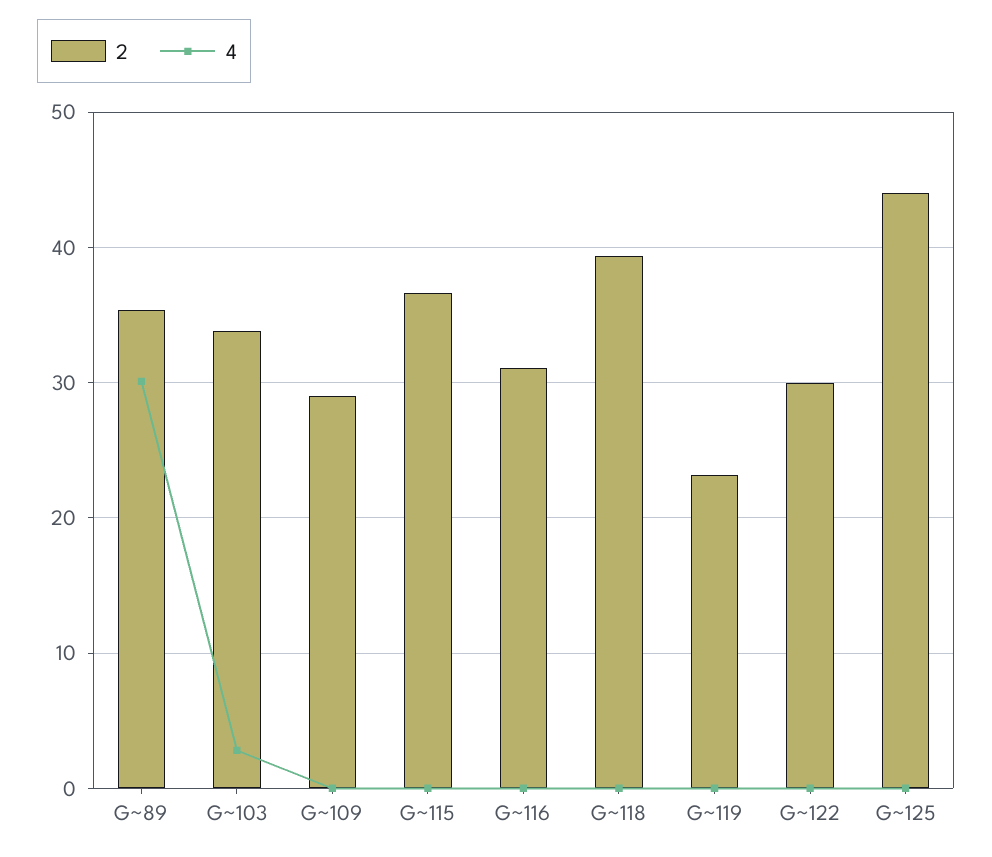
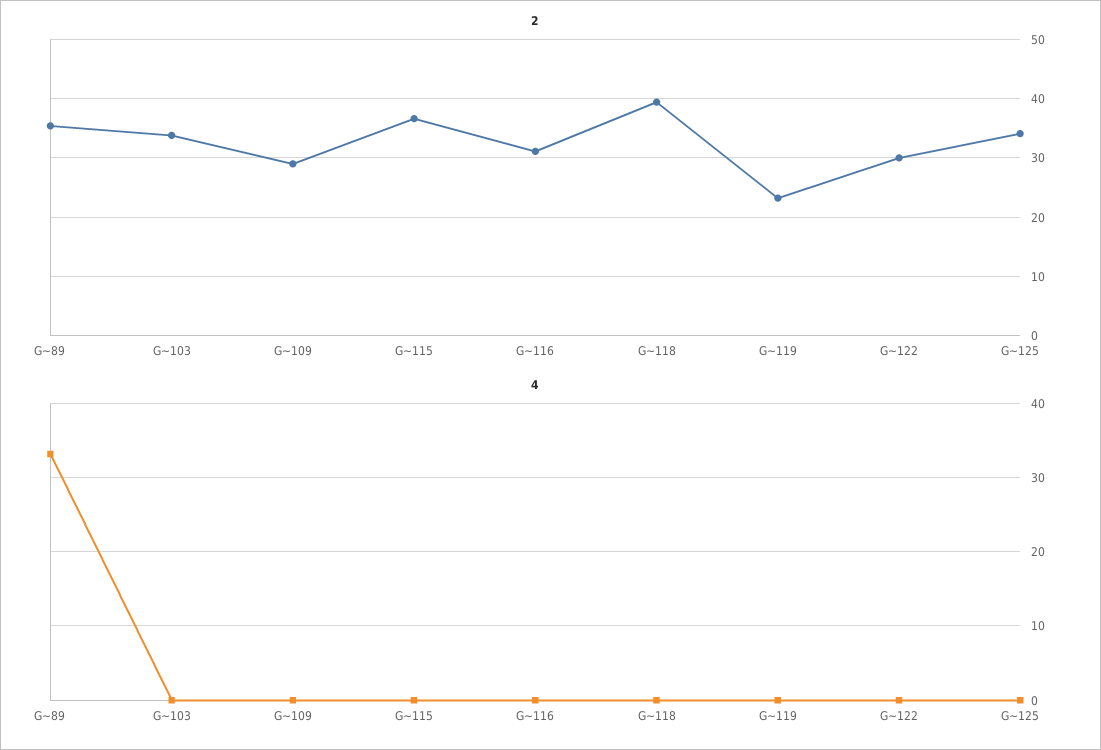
  {
    "2": {
      "G~89": 35,
      "G~103": 34,
      "G~109": 29,
      "G~115": 37,
      "G~116": 31,
      "G~118": 39,
      "G~119": 23,
      "G~122": 30,
-     "G~125": 44
+     "G~125": 34
    },
    "4": {
-     "G~89": 30,
+     "G~89": 33,
-     "G~103": 3,
+     "G~103": 0,
      "G~109": 0,
      "G~115": 0,
      "G~116": 0,
      "G~118": 0,
      "G~119": 0,
      "G~122": 0,
      "G~125": 0
    }
  }

